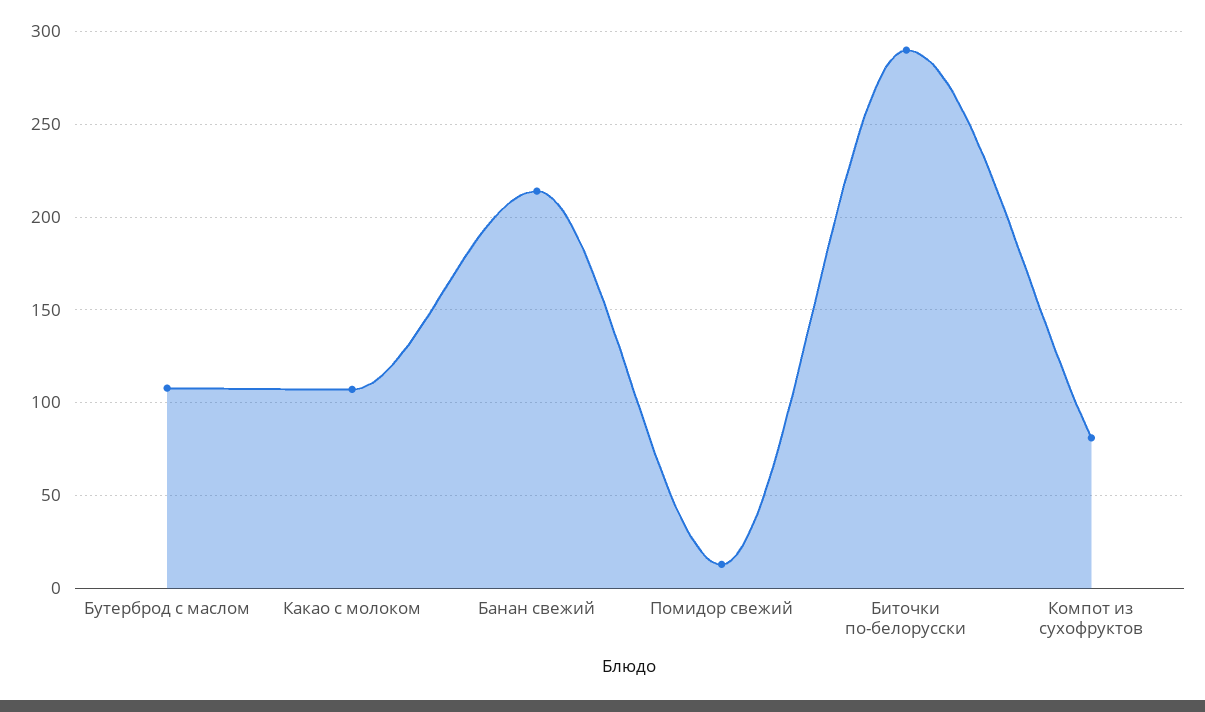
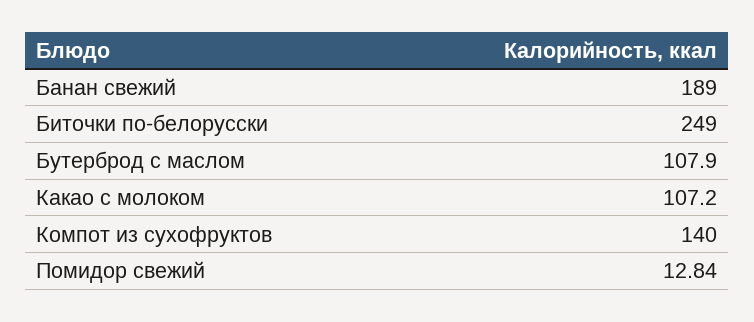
  {
    "Бутерброд с маслом": 107.9,
    "Какао с молоком": 107.2,
-   "Банан свежий": 215,
+   "Банан свежий": 189,
    "Помидор свежий": 12.84,
-   "Биточки по-белорусски": 290,
+   "Биточки по-белорусски": 249,
-   "Компот из сухофруктов": 80
+   "Компот из сухофруктов": 140
  }

